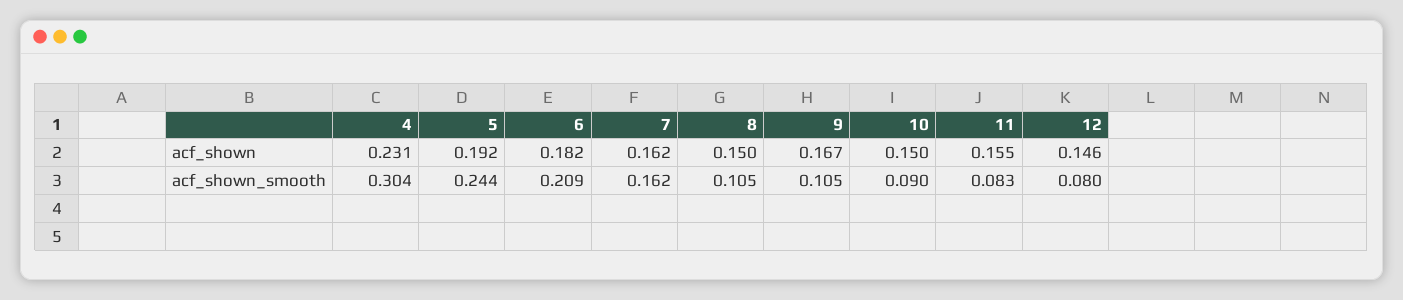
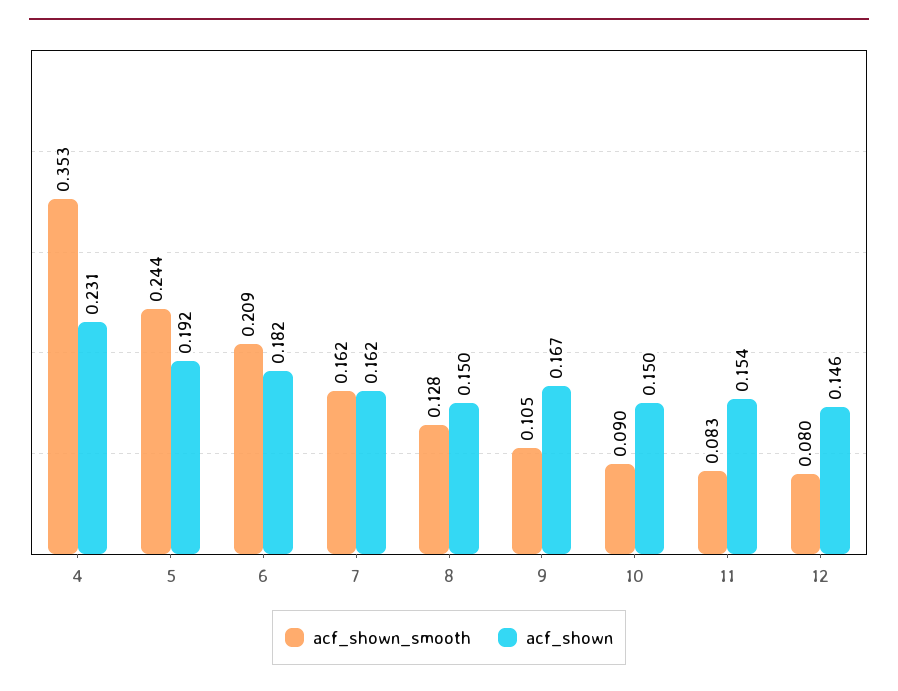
  {
    "acf_shown": {
      "4": 0.231,
      "5": 0.192,
      "6": 0.182,
      "7": 0.162,
      "8": 0.15,
      "9": 0.167,
      "10": 0.15,
-     "11": 0.155,
+     "11": 0.154,
      "12": 0.146
    },
    "acf_shown_smooth": {
-     "4": 0.304,
+     "4": 0.353,
      "5": 0.244,
      "6": 0.209,
      "7": 0.162,
-     "8": 0.105,
+     "8": 0.128,
      "9": 0.105,
      "10": 0.09,
      "11": 0.083,
      "12": 0.08
    }
  }

